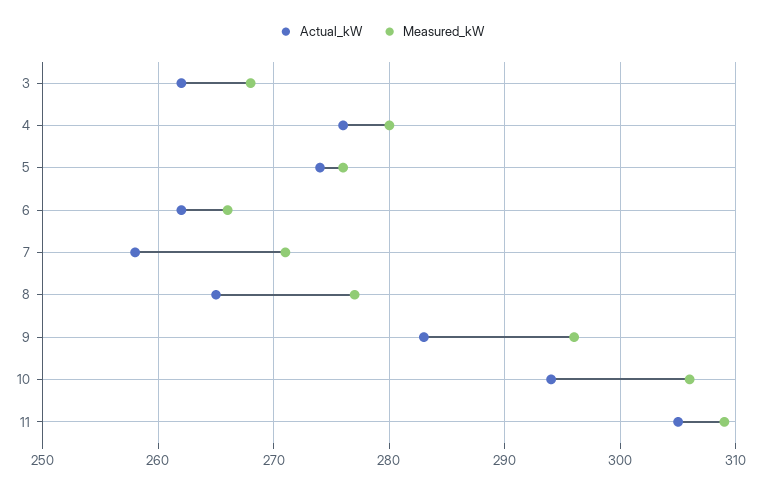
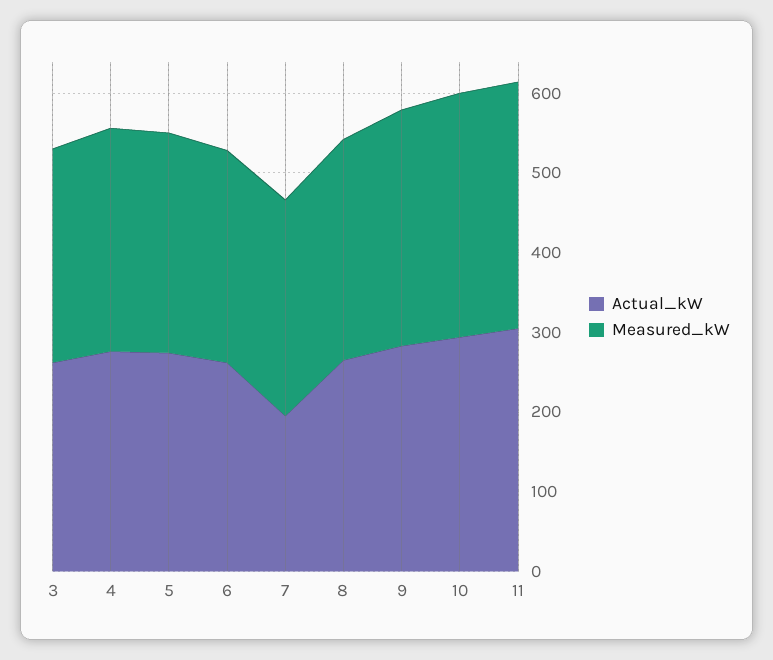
  {
    "Actual_kW": {
      "3": 262,
      "4": 276,
      "5": 274,
      "6": 262,
-     "7": 258,
+     "7": 200,
      "8": 265,
      "9": 283,
      "10": 294,
      "11": 305
    },
    "Measured_kW": {
      "3": 268,
      "4": 280,
      "5": 276,
      "6": 266,
      "7": 271,
      "8": 277,
      "9": 296,
      "10": 306,
      "11": 309
    }
  }

